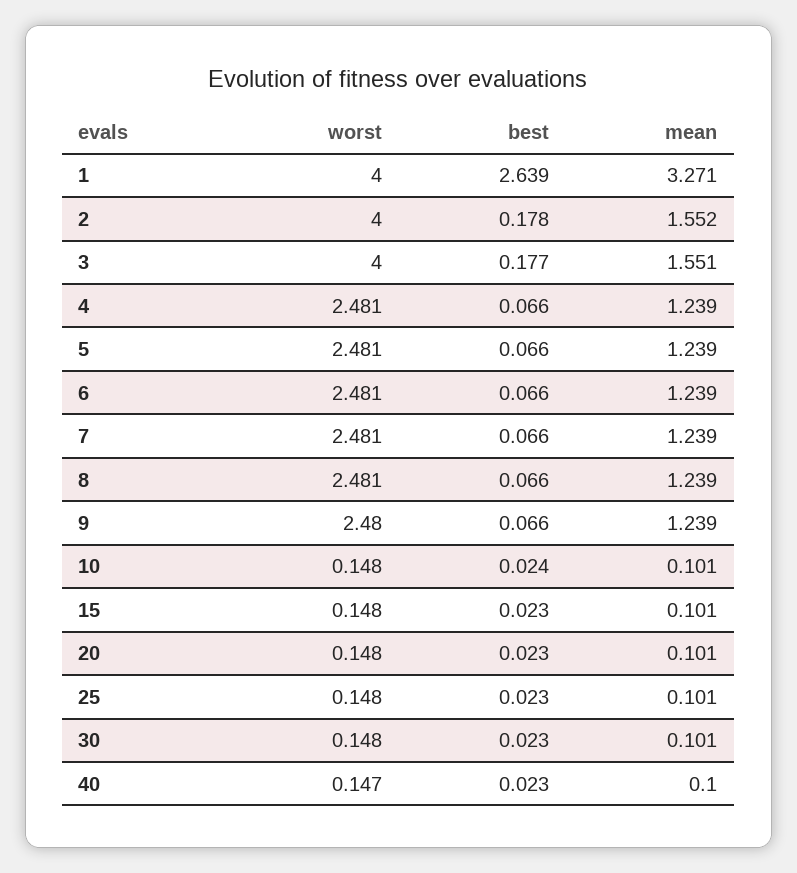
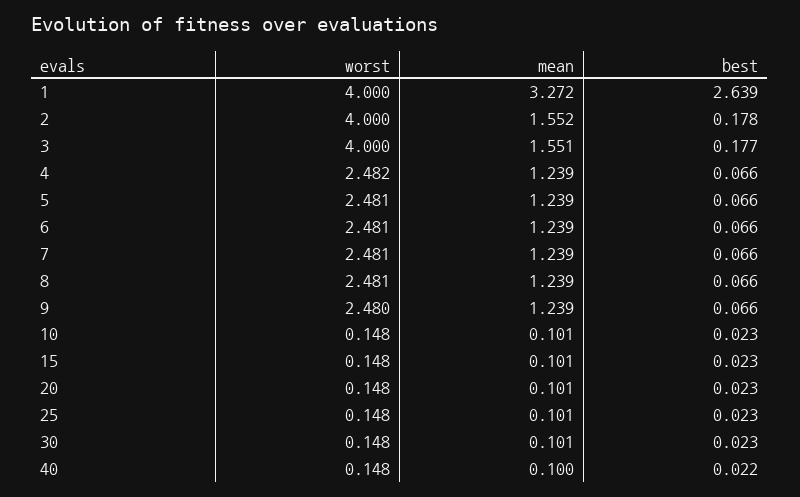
  {
    "worst": {
      "1": 4,
      "2": 4,
      "3": 4,
-     "4": 2.481,
+     "4": 2.482,
      "5": 2.481,
      "6": 2.481,
      "7": 2.481,
      "8": 2.481,
      "9": 2.48,
      "10": 0.148,
      "15": 0.148,
      "20": 0.148,
      "25": 0.148,
      "30": 0.148,
-     "40": 0.147
+     "40": 0.148
    },
    "best": {
      "1": 2.639,
      "2": 0.178,
      "3": 0.177,
      "4": 0.066,
      "5": 0.066,
      "6": 0.066,
      "7": 0.066,
      "8": 0.066,
      "9": 0.066,
-     "10": 0.024,
+     "10": 0.023,
      "15": 0.023,
      "20": 0.023,
      "25": 0.023,
      "30": 0.023,
-     "40": 0.023
+     "40": 0.022
    },
    "mean": {
-     "1": 3.271,
+     "1": 3.272,
      "2": 1.552,
      "3": 1.551,
      "4": 1.239,
      "5": 1.239,
      "6": 1.239,
      "7": 1.239,
      "8": 1.239,
      "9": 1.239,
      "10": 0.101,
      "15": 0.101,
      "20": 0.101,
      "25": 0.101,
      "30": 0.101,
      "40": 0.1
    }
  }

